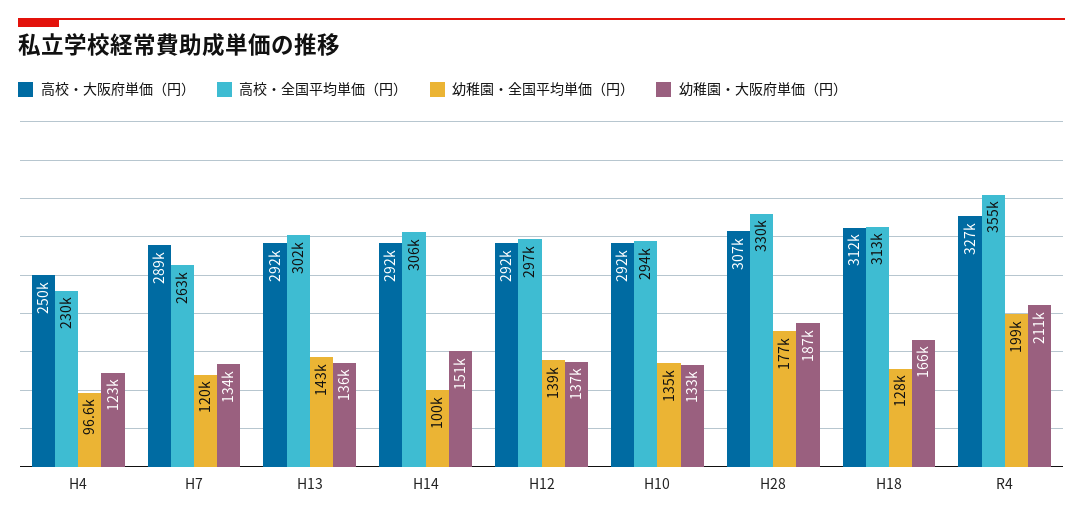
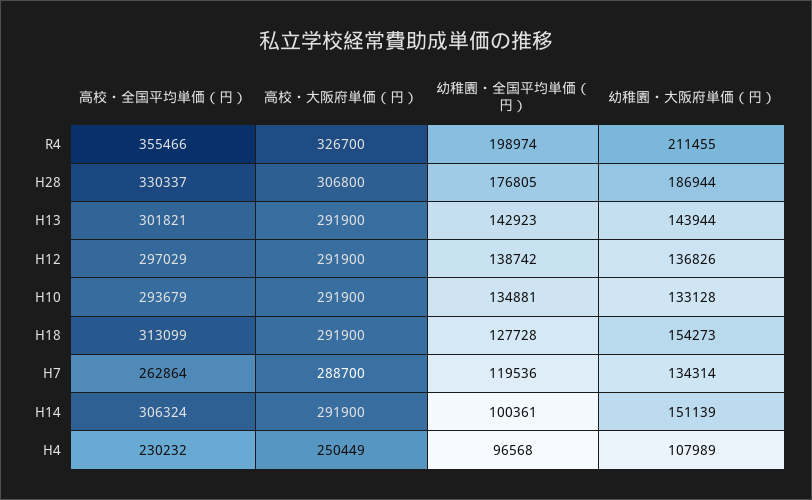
  {
    "高校・大阪府単価（円）": {
      "H4": 250449,
      "H7": 288700,
      "H13": 291900,
      "H14": 291900,
      "H12": 291900,
      "H10": 291900,
      "H28": 306800,
-     "H18": 312000,
+     "H18": 291900,
      "R4": 326700
    },
    "高校・全国平均単価（円）": {
      "H4": 230232,
      "H7": 262864,
      "H13": 301821,
      "H14": 306324,
      "H12": 297029,
      "H10": 293679,
      "H28": 330337,
      "H18": 313099,
      "R4": 355466
    },
    "幼稚園・全国平均単価（円）": {
      "H4": 96568,
      "H7": 119536,
      "H13": 142923,
      "H14": 100361,
      "H12": 138742,
      "H10": 134881,
      "H28": 176805,
      "H18": 127728,
      "R4": 198974
    },
    "幼稚園・大阪府単価（円）": {
-     "H4": 123000,
+     "H4": 107989,
      "H7": 134314,
-     "H13": 136000,
+     "H13": 143944,
      "H14": 151139,
      "H12": 136826,
      "H10": 133128,
      "H28": 186944,
-     "H18": 166000,
+     "H18": 154273,
      "R4": 211455
    }
  }

